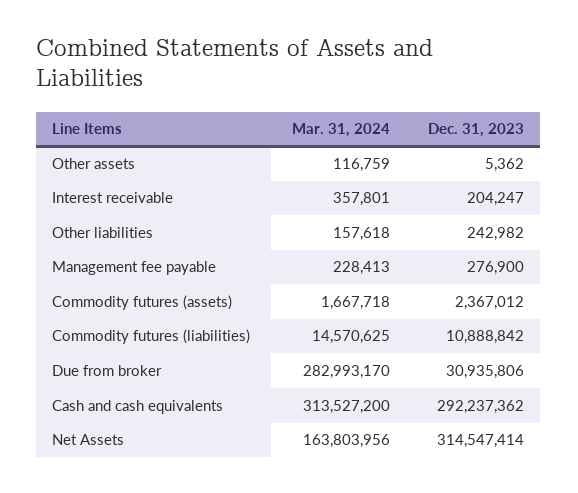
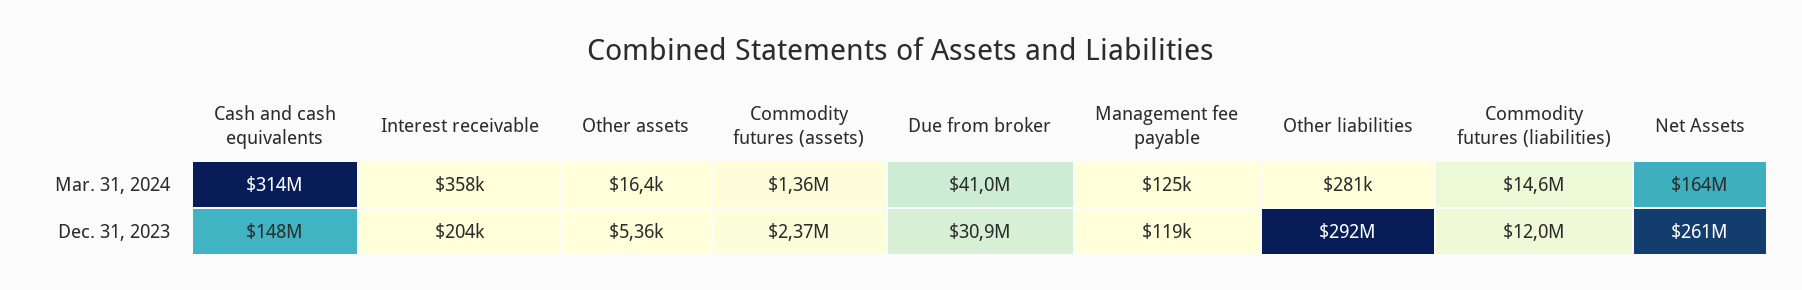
  {
    "Mar. 31, 2024": {
-     "Other assets": 116759,
+     "Other assets": 16400,
      "Interest receivable": 357801,
-     "Other liabilities": 157618,
+     "Other liabilities": 281000,
-     "Management fee payable": 228413,
+     "Management fee payable": 125000,
-     "Commodity futures (assets)": 1667718,
+     "Commodity futures (assets)": 1360000,
      "Commodity futures (liabilities)": 14570625,
-     "Due from broker": 282993170,
+     "Due from broker": 41000000,
      "Cash and cash equivalents": 313527200,
      "Net Assets": 163803956
    },
    "Dec. 31, 2023": {
      "Other assets": 5362,
      "Interest receivable": 204247,
-     "Other liabilities": 242982,
+     "Other liabilities": 292000000,
-     "Management fee payable": 276900,
+     "Management fee payable": 119000,
      "Commodity futures (assets)": 2367012,
-     "Commodity futures (liabilities)": 10888842,
+     "Commodity futures (liabilities)": 12000000,
      "Due from broker": 30935806,
-     "Cash and cash equivalents": 292237362,
+     "Cash and cash equivalents": 148000000,
-     "Net Assets": 314547414
+     "Net Assets": 261000000
    }
  }

